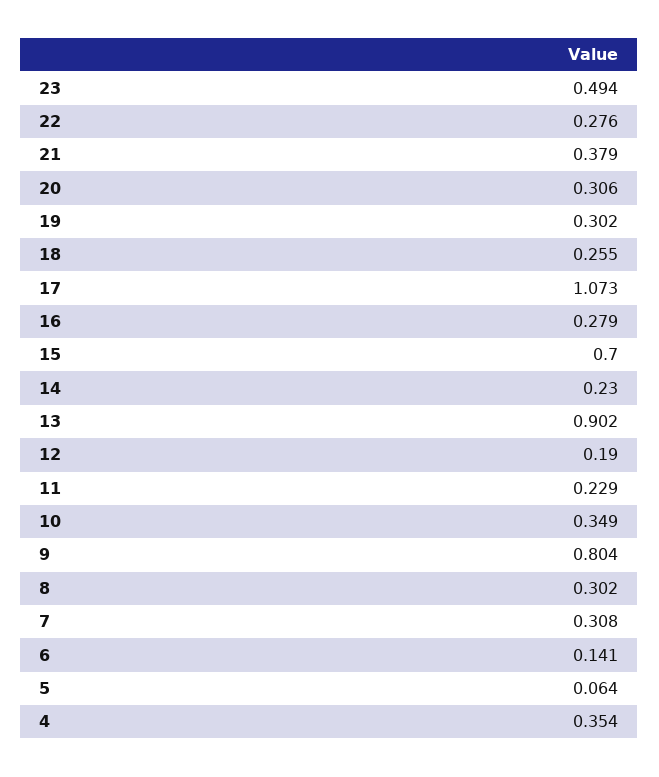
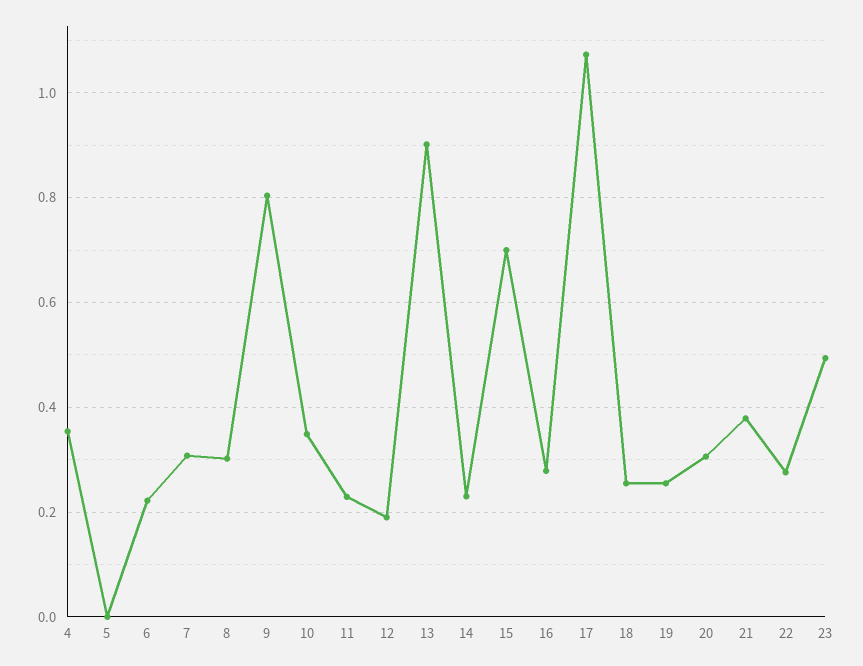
  {
    "23": 0.494,
    "22": 0.276,
    "21": 0.379,
    "20": 0.306,
-   "19": 0.302,
+   "19": 0.26,
    "18": 0.255,
    "17": 1.073,
    "16": 0.279,
    "15": 0.7,
    "14": 0.23,
    "13": 0.902,
    "12": 0.19,
    "11": 0.229,
    "10": 0.349,
    "9": 0.804,
    "8": 0.302,
    "7": 0.308,
-   "6": 0.141,
+   "6": 0.22,
-   "5": 0.064,
+   "5": 0,
    "4": 0.354
  }

